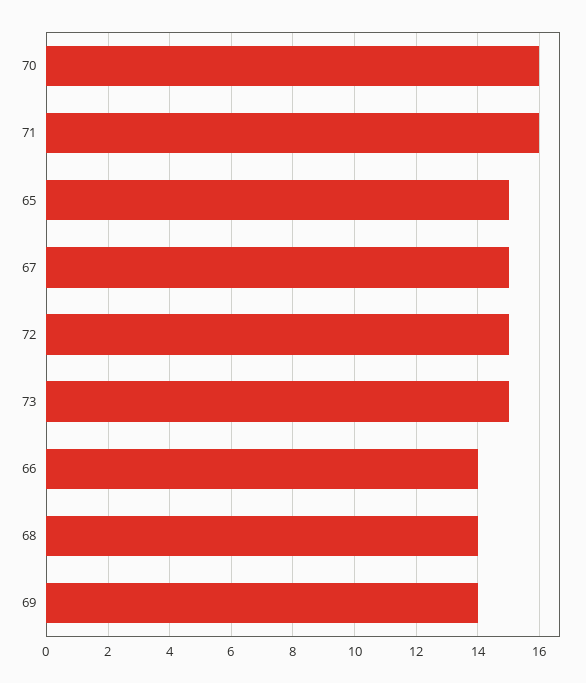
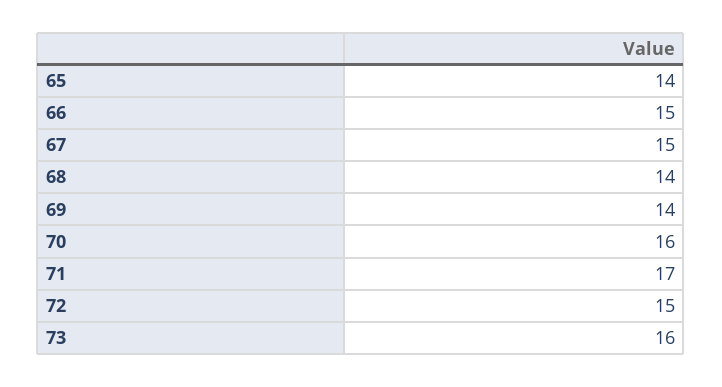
  {
    "70": 16,
-   "71": 16,
+   "71": 17,
-   "65": 15,
+   "65": 14,
    "67": 15,
    "72": 15,
-   "73": 15,
+   "73": 16,
-   "66": 14,
+   "66": 15,
    "68": 14,
    "69": 14
  }

